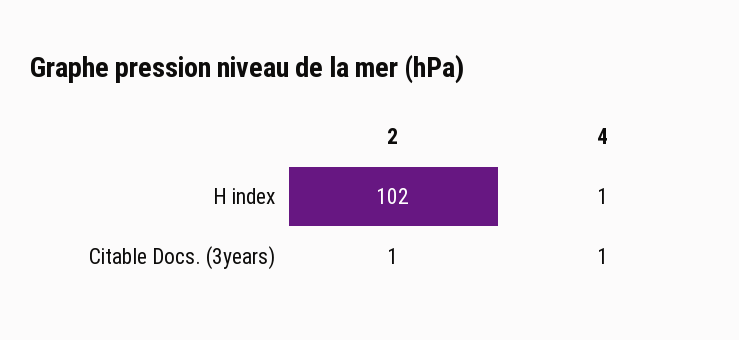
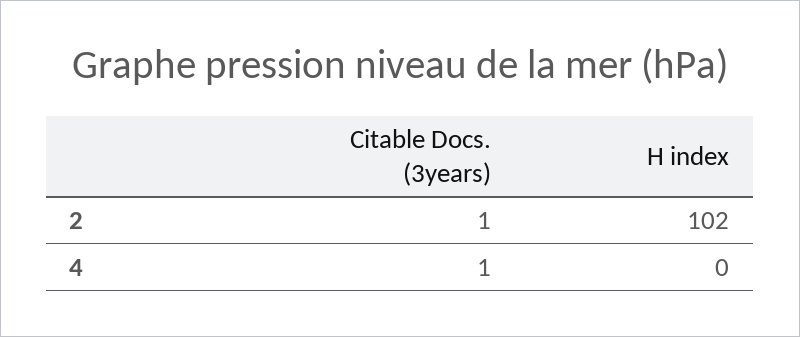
  {
    "2": {
      "H index": 102,
      "Citable Docs. (3years)": 1
    },
    "4": {
-     "H index": 1,
+     "H index": 0,
      "Citable Docs. (3years)": 1
    }
  }

